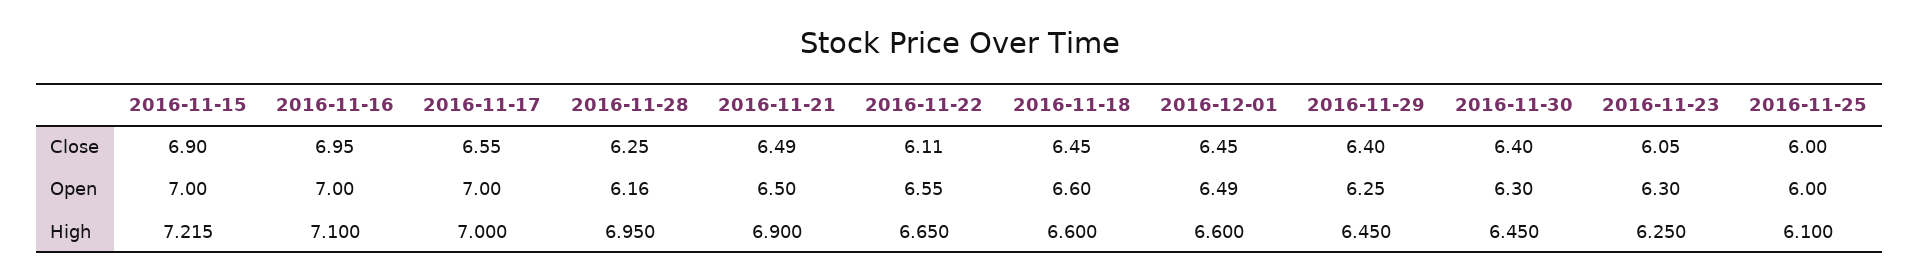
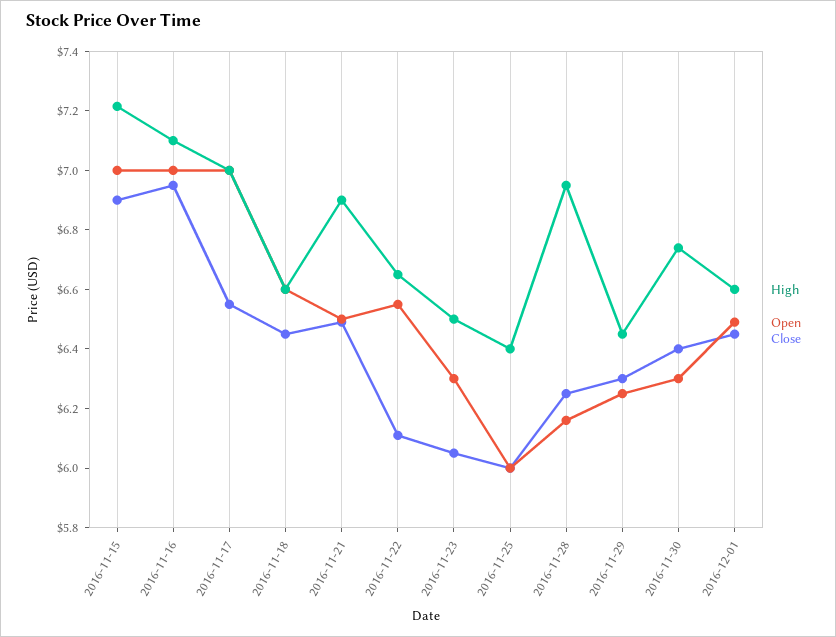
  {
    "Close": {
      "2016-11-15": 6.9,
      "2016-11-16": 6.95,
      "2016-11-17": 6.55,
      "2016-11-28": 6.25,
      "2016-11-21": 6.49,
      "2016-11-22": 6.11,
      "2016-11-18": 6.45,
      "2016-12-01": 6.45,
-     "2016-11-29": 6.4,
+     "2016-11-29": 6.3,
      "2016-11-30": 6.4,
      "2016-11-23": 6.05,
      "2016-11-25": 6
    },
    "Open": {
      "2016-11-15": 7,
      "2016-11-16": 7,
      "2016-11-17": 7,
      "2016-11-28": 6.16,
      "2016-11-21": 6.5,
      "2016-11-22": 6.55,
      "2016-11-18": 6.6,
      "2016-12-01": 6.49,
      "2016-11-29": 6.25,
      "2016-11-30": 6.3,
      "2016-11-23": 6.3,
      "2016-11-25": 6
    },
    "High": {
      "2016-11-15": 7.215,
      "2016-11-16": 7.1,
      "2016-11-17": 7,
      "2016-11-28": 6.95,
      "2016-11-21": 6.9,
      "2016-11-22": 6.65,
      "2016-11-18": 6.6,
      "2016-12-01": 6.6,
      "2016-11-29": 6.45,
-     "2016-11-30": 6.45,
+     "2016-11-30": 6.75,
-     "2016-11-23": 6.25,
+     "2016-11-23": 6.5,
-     "2016-11-25": 6.1
+     "2016-11-25": 6.4
    }
  }

